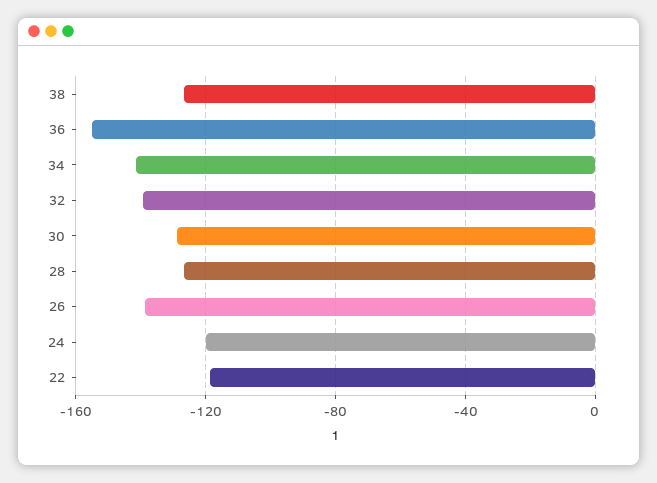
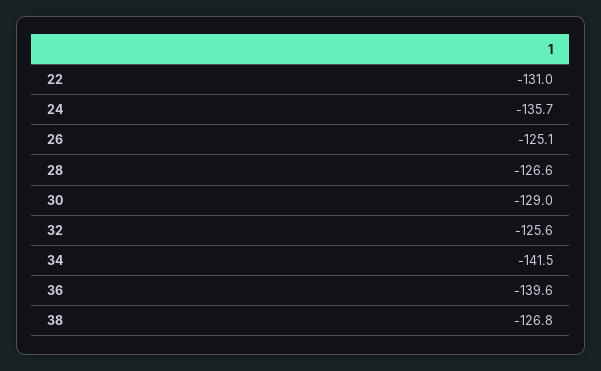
  {
    "38": -126.8,
-   "36": -155,
+   "36": -139.6,
    "34": -141.5,
-   "32": -140,
+   "32": -125.6,
    "30": -129,
    "28": -126.6,
-   "26": -140,
+   "26": -125.1,
-   "24": -120,
+   "24": -135.7,
-   "22": -120
+   "22": -131
  }

